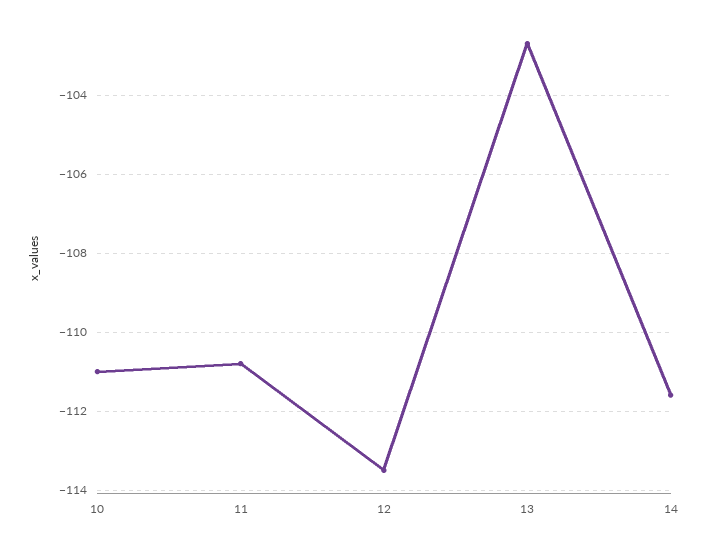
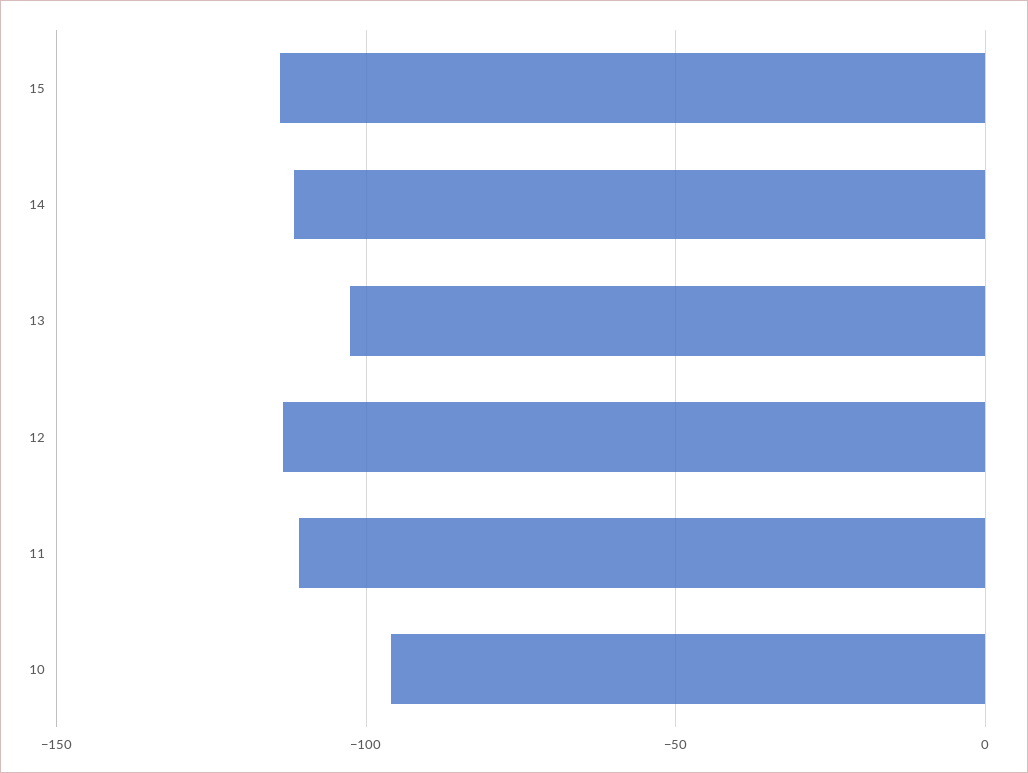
  {
-   "10": -111,
+   "10": -95,
    "11": -111,
    "12": -113.5,
    "13": -102.5,
-   "14": -111.5
+   "14": -111.5,
+   "15": -115
  }

